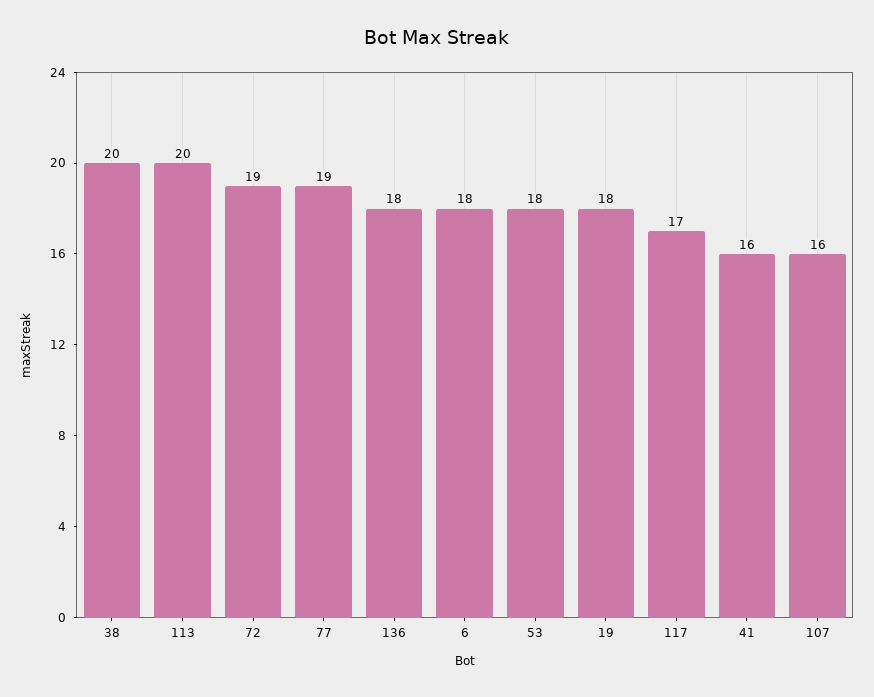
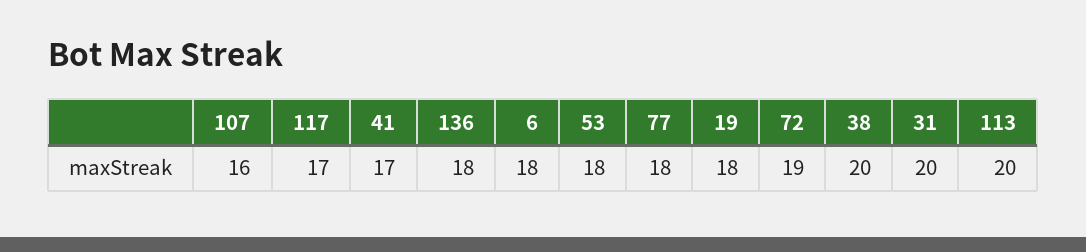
  {
    "38": 20,
    "113": 20,
    "72": 19,
-   "77": 19,
+   "77": 18,
    "136": 18,
    "6": 18,
    "53": 18,
    "19": 18,
    "117": 17,
-   "41": 16,
+   "41": 17,
-   "107": 16
+   "107": 16,
+   "31": 20
  }

